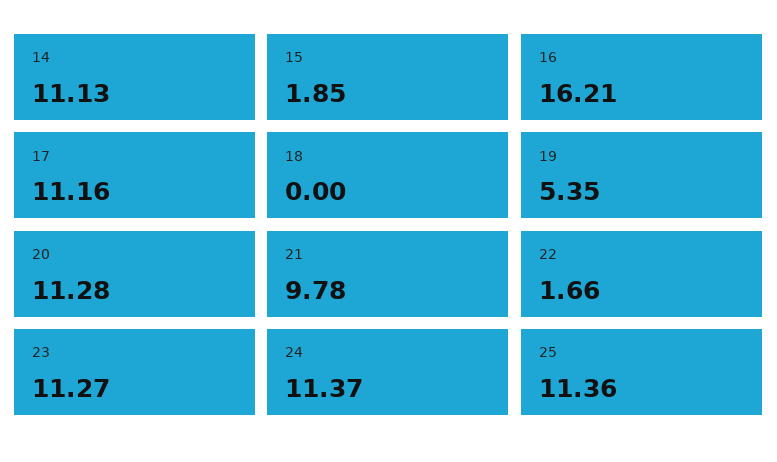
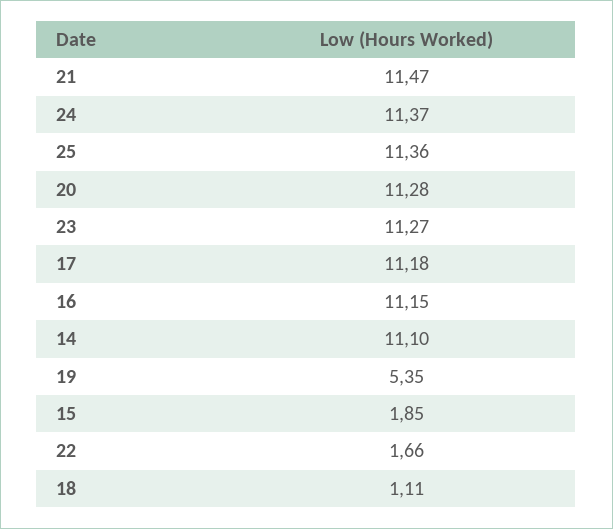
  {
-   "14": 11.13,
+   "14": 11.1,
    "15": 1.85,
-   "16": 16.21,
+   "16": 11.15,
-   "17": 11.16,
+   "17": 11.18,
-   "18": 0,
+   "18": 1.11,
    "19": 5.35,
    "20": 11.28,
-   "21": 9.78,
+   "21": 11.47,
    "22": 1.66,
    "23": 11.27,
    "24": 11.37,
    "25": 11.36
  }

